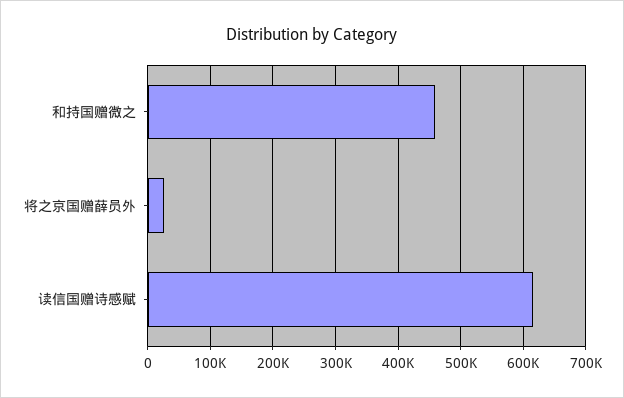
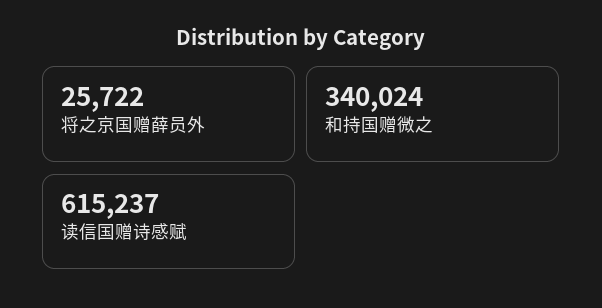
  {
-   "和持国赠微之": 460000,
+   "和持国赠微之": 340024,
    "将之京国赠薛员外": 25722,
    "读信国赠诗感赋": 615237
  }

